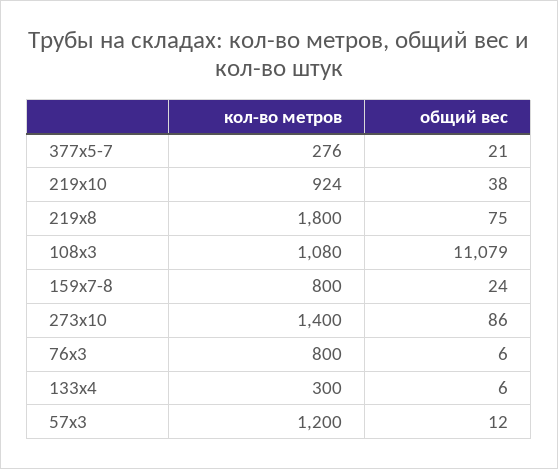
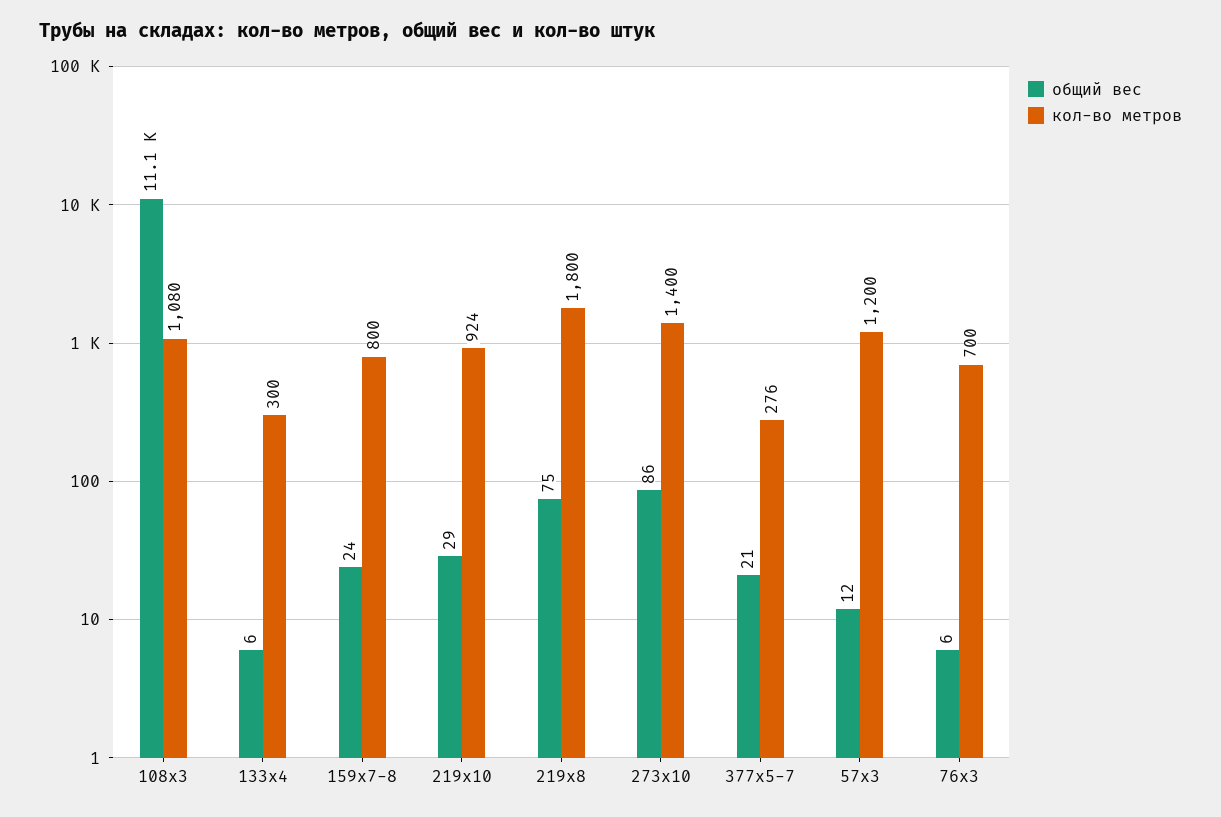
  {
    "кол-во метров": {
      "377х5-7": 276,
      "219х10": 924,
      "219х8": 1800,
      "108х3": 1080,
      "159х7-8": 800,
      "273х10": 1400,
-     "76х3": 800,
+     "76х3": 700,
      "133х4": 300,
      "57х3": 1200
    },
    "общий вес": {
      "377х5-7": 21,
-     "219х10": 38,
+     "219х10": 29,
      "219х8": 75,
      "108х3": 11079,
      "159х7-8": 24,
      "273х10": 86,
      "76х3": 6,
      "133х4": 6,
      "57х3": 12
    }
  }

